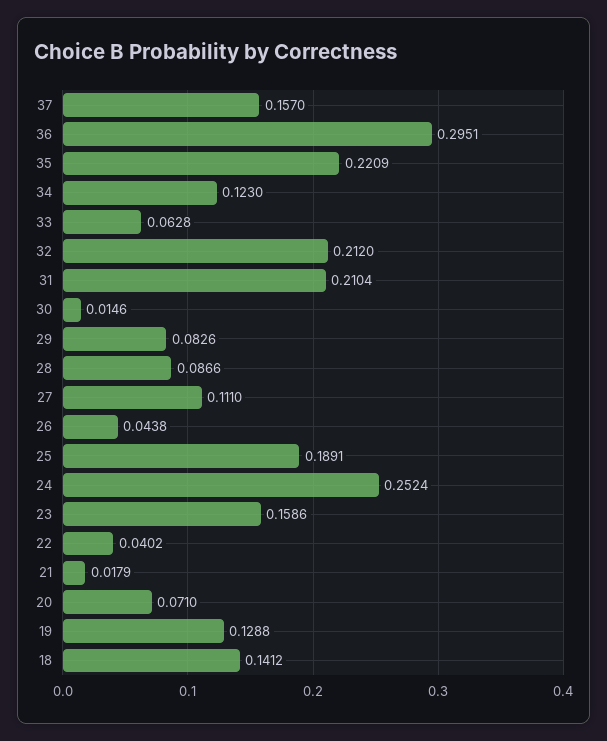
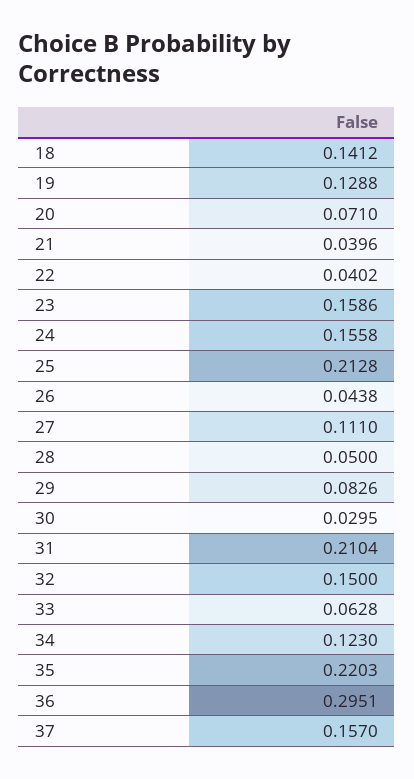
  {
    "37": 0.157,
    "36": 0.2951,
-   "35": 0.2209,
+   "35": 0.2203,
    "34": 0.123,
    "33": 0.0628,
-   "32": 0.212,
+   "32": 0.15,
    "31": 0.2104,
-   "30": 0.0146,
+   "30": 0.0295,
    "29": 0.0826,
-   "28": 0.0866,
+   "28": 0.05,
    "27": 0.111,
    "26": 0.0438,
-   "25": 0.1891,
+   "25": 0.2128,
-   "24": 0.2524,
+   "24": 0.1558,
    "23": 0.1586,
    "22": 0.0402,
-   "21": 0.0179,
+   "21": 0.0396,
    "20": 0.071,
    "19": 0.1288,
    "18": 0.1412
  }

